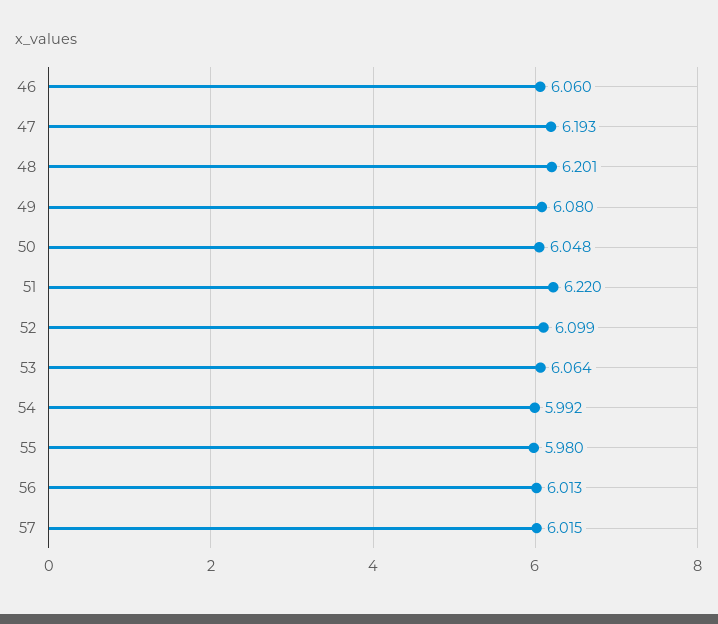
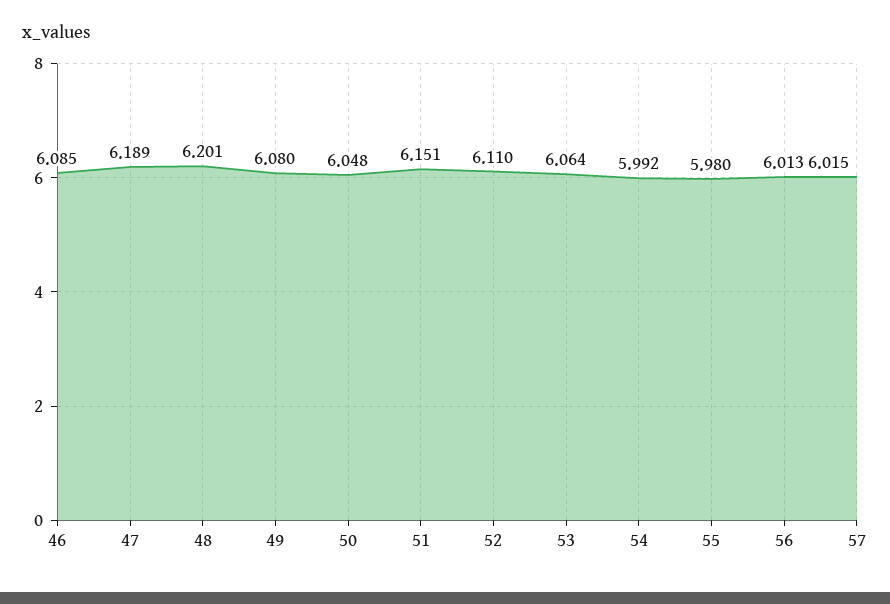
  {
-   "46": 6.06,
+   "46": 6.085,
-   "47": 6.193,
+   "47": 6.189,
    "48": 6.201,
    "49": 6.08,
    "50": 6.048,
-   "51": 6.22,
+   "51": 6.151,
-   "52": 6.099,
+   "52": 6.11,
    "53": 6.064,
    "54": 5.992,
    "55": 5.98,
    "56": 6.013,
    "57": 6.015
  }

